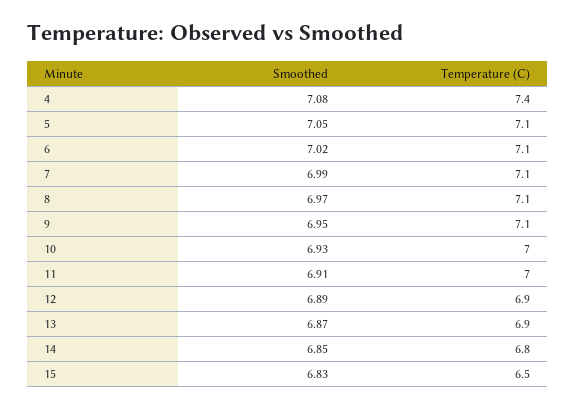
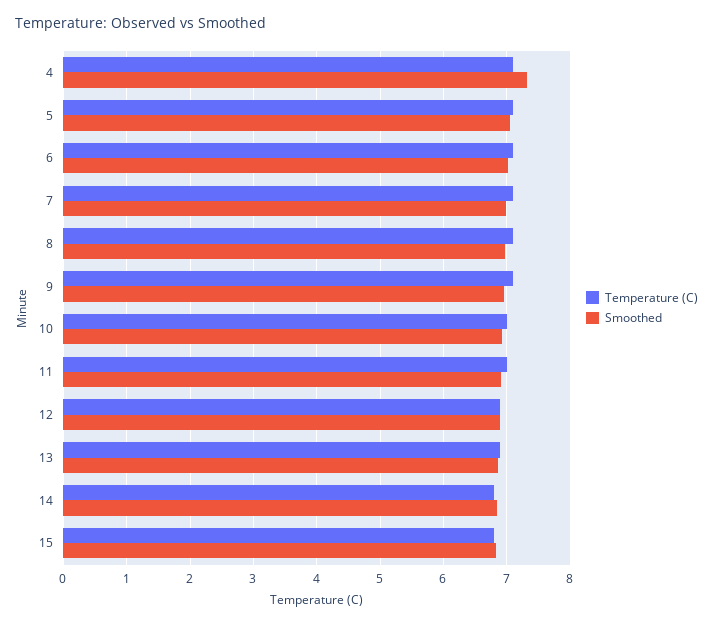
  {
    "Smoothed": {
-     "4": 7.08,
+     "4": 7.3,
      "5": 7.05,
      "6": 7.02,
      "7": 6.99,
      "8": 6.97,
      "9": 6.95,
      "10": 6.93,
      "11": 6.91,
      "12": 6.89,
      "13": 6.87,
      "14": 6.85,
      "15": 6.83
    },
    "Temperature (C)": {
-     "4": 7.4,
+     "4": 7.1,
      "5": 7.1,
      "6": 7.1,
      "7": 7.1,
      "8": 7.1,
      "9": 7.1,
      "10": 7,
      "11": 7,
      "12": 6.9,
      "13": 6.9,
      "14": 6.8,
-     "15": 6.5
+     "15": 6.8
    }
  }

